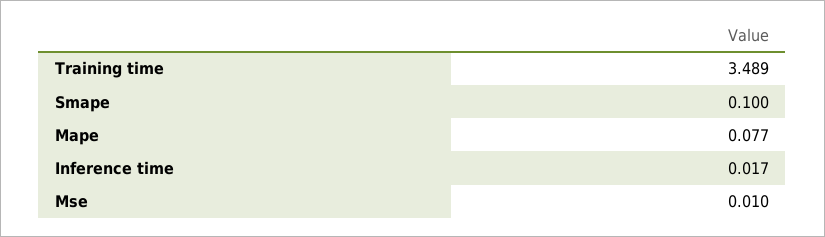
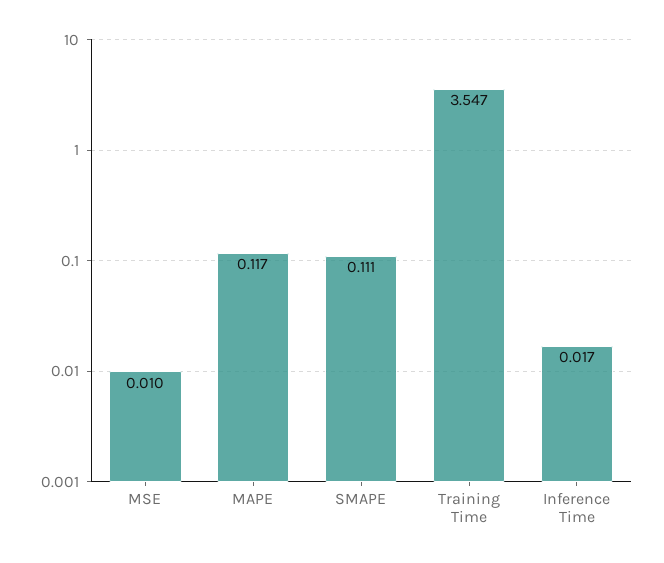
  {
-   "Training time": 3.489,
+   "Training time": 3.547,
-   "Smape": 0.1,
+   "Smape": 0.111,
-   "Mape": 0.077,
+   "Mape": 0.117,
    "Inference time": 0.017,
    "Mse": 0.01
  }

